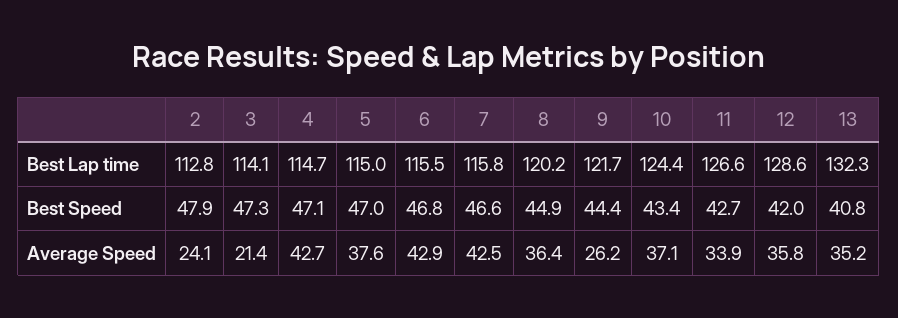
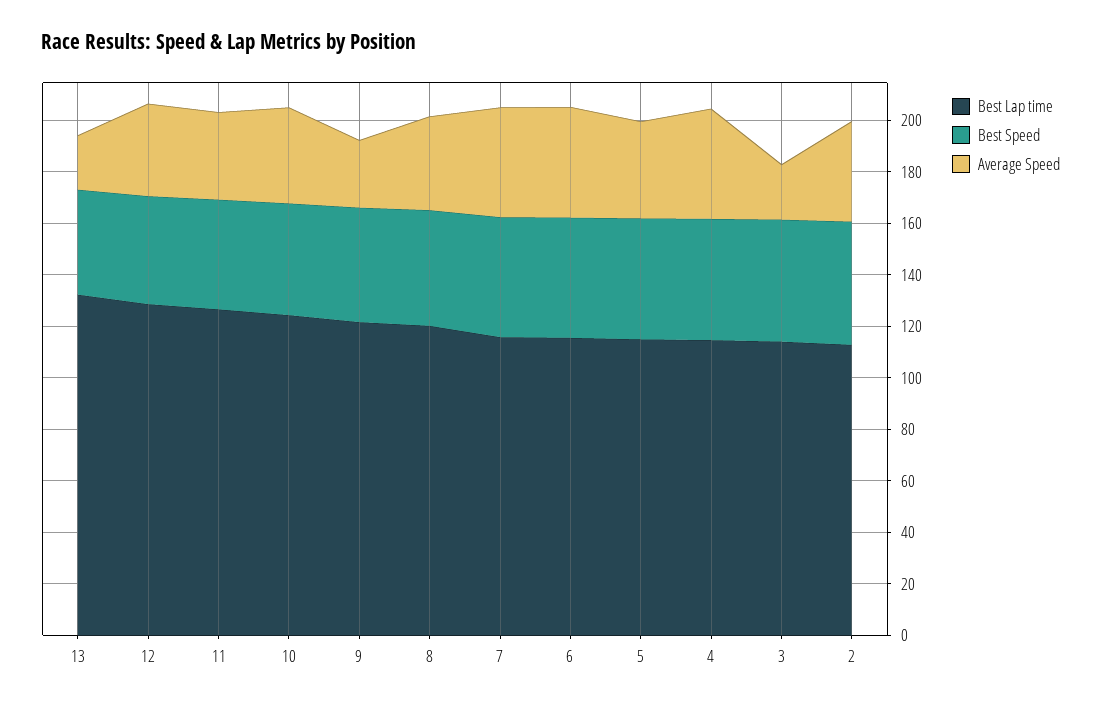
  {
    "Best Lap time": {
      "2": 112.8,
      "3": 114.1,
      "4": 114.7,
      "5": 115,
      "6": 115.5,
      "7": 115.8,
      "8": 120.2,
      "9": 121.7,
      "10": 124.4,
      "11": 126.6,
      "12": 128.6,
      "13": 132.3
    },
    "Best Speed": {
      "2": 47.9,
      "3": 47.3,
      "4": 47.1,
      "5": 47,
      "6": 46.8,
      "7": 46.6,
      "8": 44.9,
      "9": 44.4,
      "10": 43.4,
      "11": 42.7,
      "12": 42,
      "13": 40.8
    },
    "Average Speed": {
-     "2": 24.1,
+     "2": 40,
      "3": 21.4,
      "4": 42.7,
      "5": 37.6,
      "6": 42.9,
      "7": 42.5,
      "8": 36.4,
      "9": 26.2,
      "10": 37.1,
      "11": 33.9,
      "12": 35.8,
-     "13": 35.2
+     "13": 20
    }
  }

